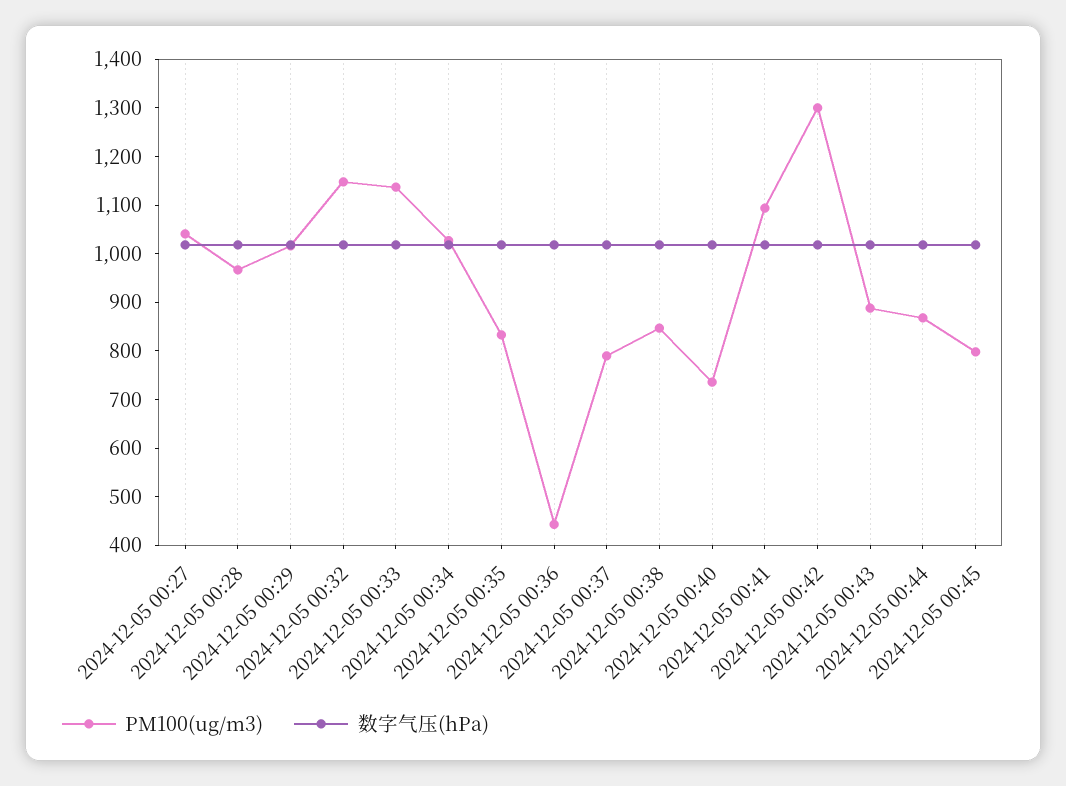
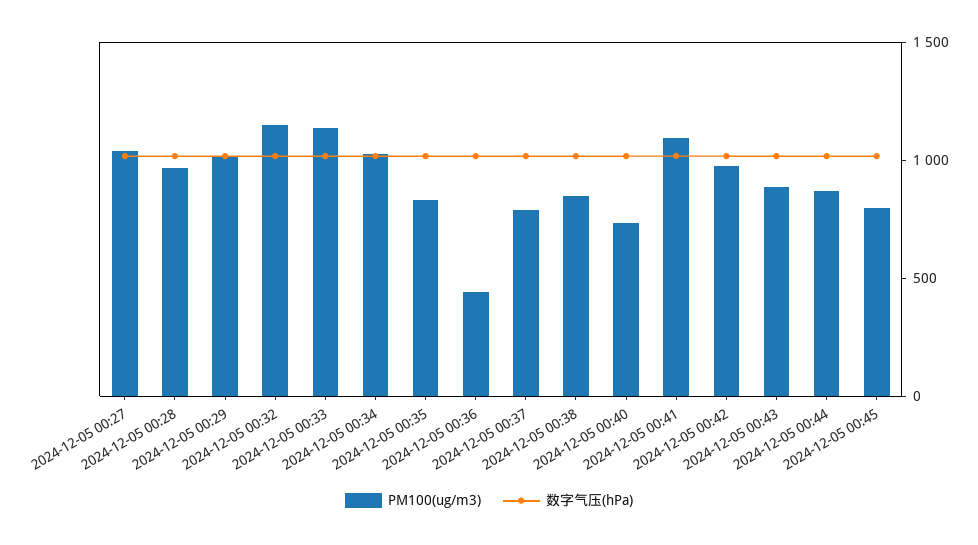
  {
    "PM100(ug/m3)": {
      "2024-12-05 00:27": 1040,
      "2024-12-05 00:28": 960,
      "2024-12-05 00:29": 1020,
      "2024-12-05 00:32": 1140,
      "2024-12-05 00:33": 1140,
      "2024-12-05 00:34": 1020,
      "2024-12-05 00:35": 840,
      "2024-12-05 00:36": 440,
      "2024-12-05 00:37": 800,
      "2024-12-05 00:38": 840,
      "2024-12-05 00:40": 740,
      "2024-12-05 00:41": 1100,
-     "2024-12-05 00:42": 1300,
+     "2024-12-05 00:42": 1000,
      "2024-12-05 00:43": 880,
      "2024-12-05 00:44": 860,
      "2024-12-05 00:45": 800
    },
    "数字气压(hPa)": {
      "2024-12-05 00:27": 1020,
      "2024-12-05 00:28": 1020,
      "2024-12-05 00:29": 1020,
      "2024-12-05 00:32": 1020,
      "2024-12-05 00:33": 1020,
      "2024-12-05 00:34": 1020,
      "2024-12-05 00:35": 1020,
      "2024-12-05 00:36": 1020,
      "2024-12-05 00:37": 1020,
      "2024-12-05 00:38": 1020,
      "2024-12-05 00:40": 1020,
      "2024-12-05 00:41": 1020,
      "2024-12-05 00:42": 1020,
      "2024-12-05 00:43": 1020,
      "2024-12-05 00:44": 1020,
      "2024-12-05 00:45": 1020
    }
  }

